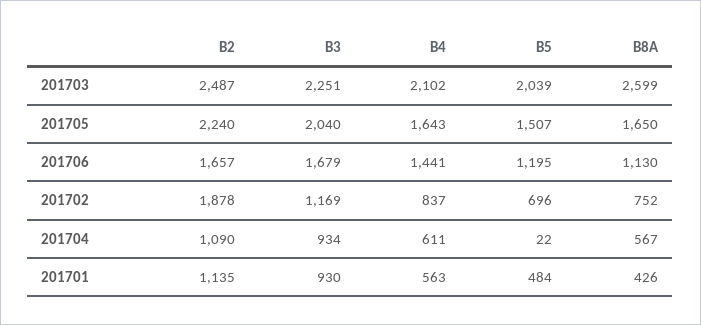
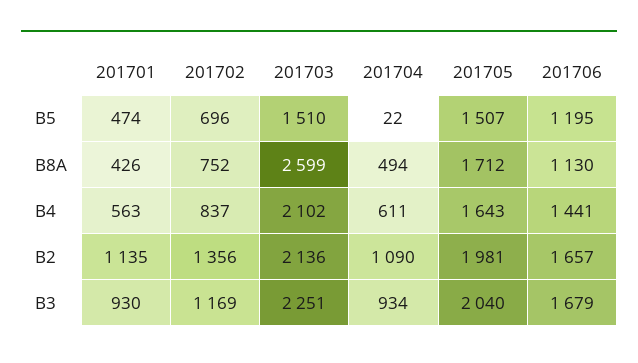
  {
    "B2": {
-     "201703": 2487,
+     "201703": 2136,
-     "201705": 2240,
+     "201705": 1981,
      "201706": 1657,
-     "201702": 1878,
+     "201702": 1356,
      "201704": 1090,
      "201701": 1135
    },
    "B3": {
      "201703": 2251,
      "201705": 2040,
      "201706": 1679,
      "201702": 1169,
      "201704": 934,
      "201701": 930
    },
    "B4": {
      "201703": 2102,
      "201705": 1643,
      "201706": 1441,
      "201702": 837,
      "201704": 611,
      "201701": 563
    },
    "B5": {
-     "201703": 2039,
+     "201703": 1510,
      "201705": 1507,
      "201706": 1195,
      "201702": 696,
      "201704": 22,
-     "201701": 484
+     "201701": 474
    },
    "B8A": {
      "201703": 2599,
-     "201705": 1650,
+     "201705": 1712,
      "201706": 1130,
      "201702": 752,
-     "201704": 567,
+     "201704": 494,
      "201701": 426
    }
  }

